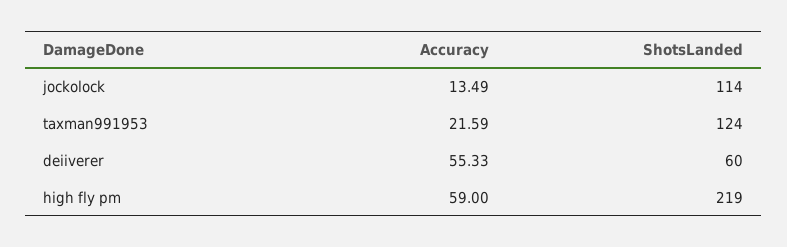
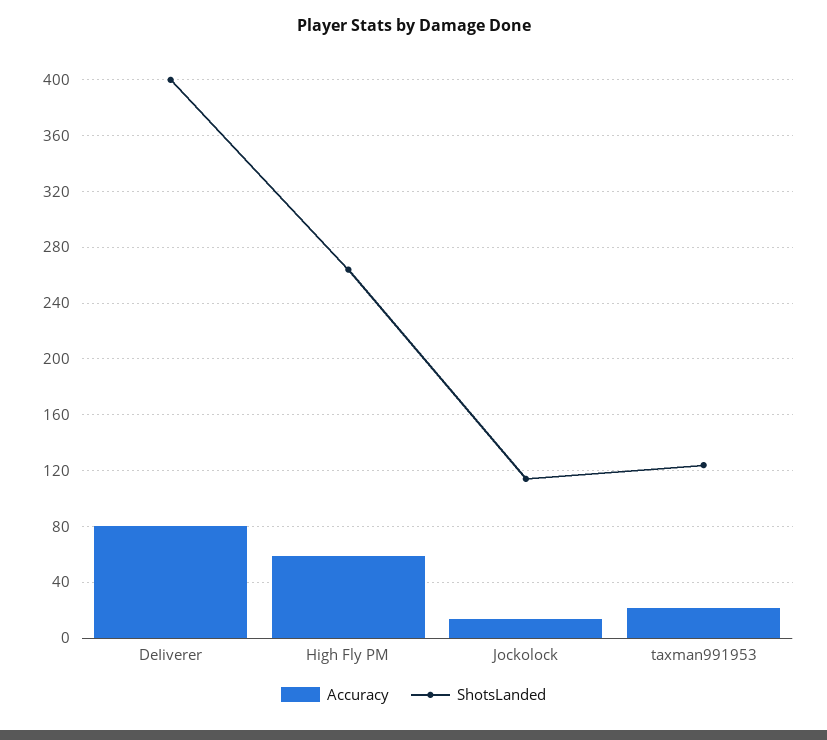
  {
    "Accuracy": {
      "jockolock": 13.49,
      "taxman991953": 21.59,
-     "deiiverer": 55.33,
+     "deiiverer": 80,
      "high fly pm": 59
    },
    "ShotsLanded": {
      "jockolock": 114,
      "taxman991953": 124,
-     "deiiverer": 60,
+     "deiiverer": 400,
-     "high fly pm": 219
+     "high fly pm": 265
    }
  }

